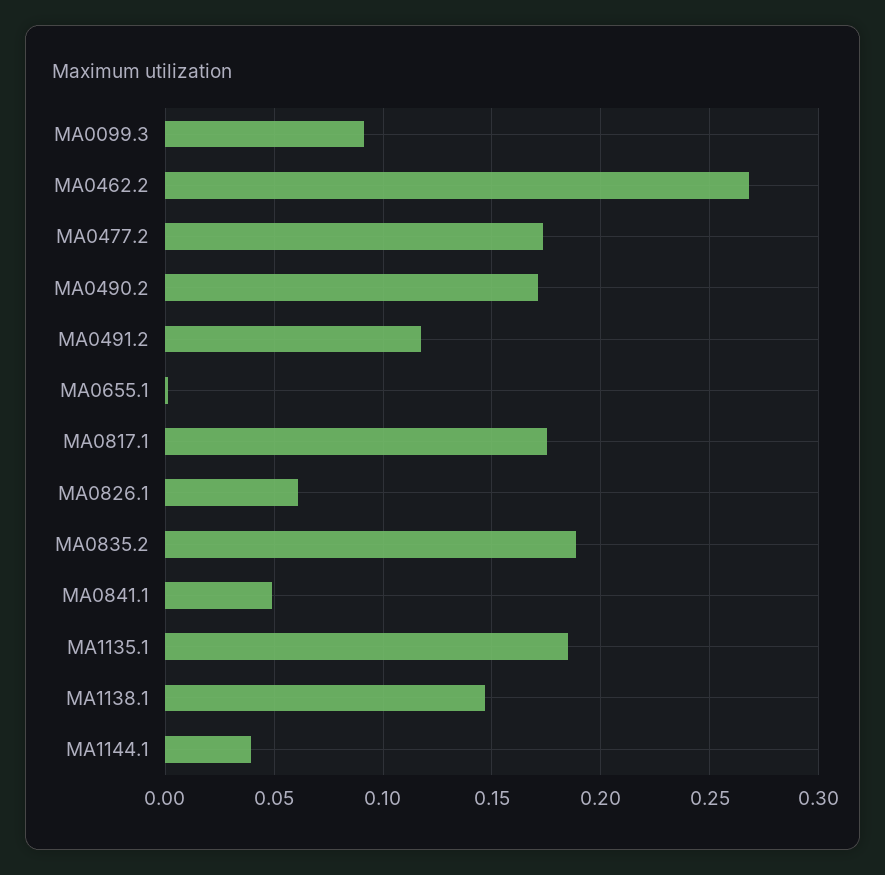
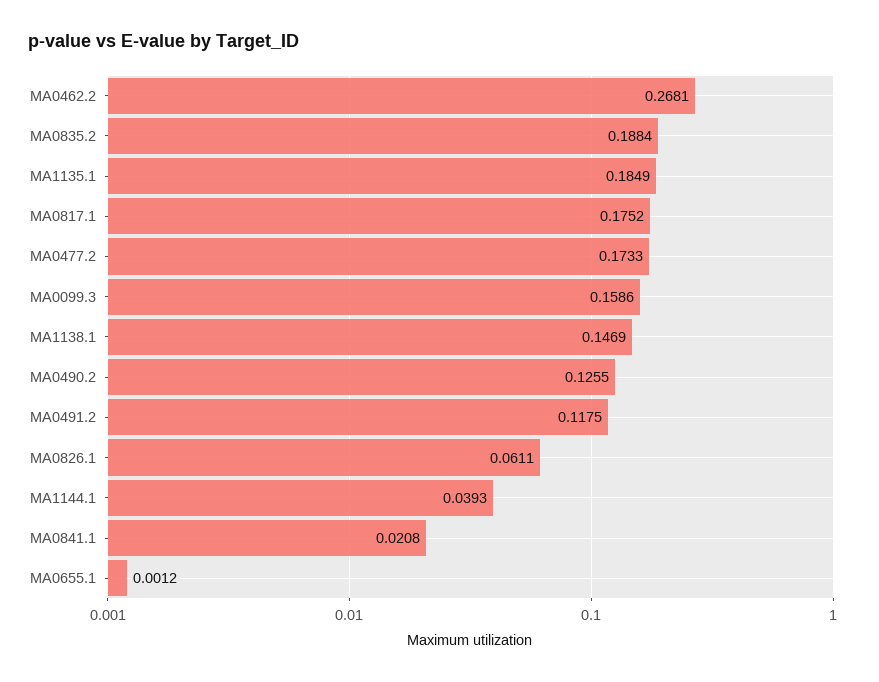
  {
-   "MA0099.3": 0.09,
+   "MA0099.3": 0.1586,
    "MA0462.2": 0.2681,
    "MA0477.2": 0.1733,
-   "MA0490.2": 0.17,
+   "MA0490.2": 0.1255,
    "MA0491.2": 0.1175,
    "MA0655.1": 0.0012,
    "MA0817.1": 0.1752,
    "MA0826.1": 0.0611,
    "MA0835.2": 0.1884,
-   "MA0841.1": 0.05,
+   "MA0841.1": 0.0208,
    "MA1135.1": 0.1849,
    "MA1138.1": 0.1469,
    "MA1144.1": 0.0393
  }

